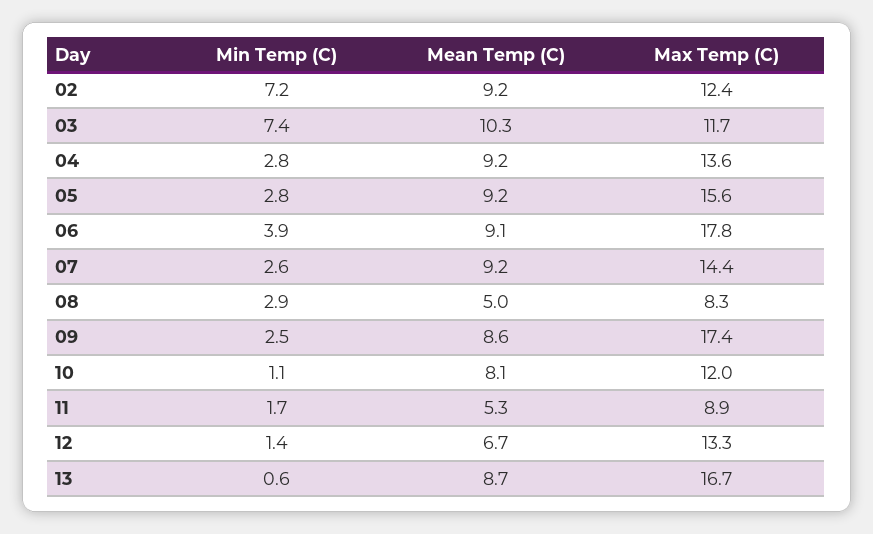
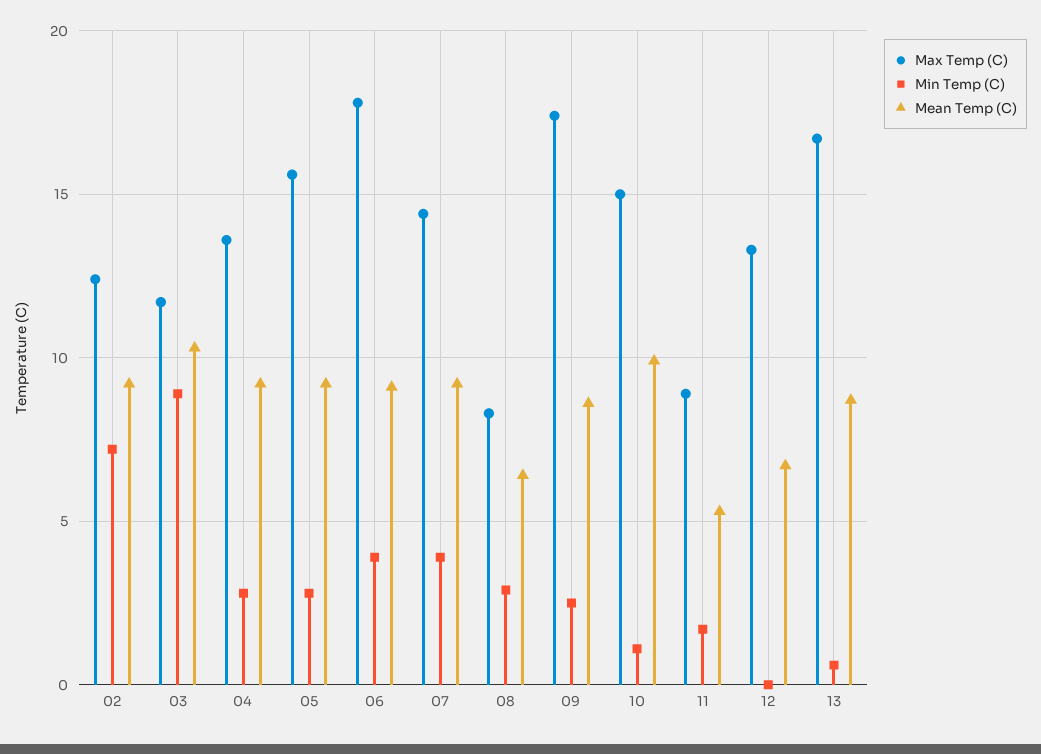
  {
    "Min Temp (C)": {
      "02": 7.2,
-     "03": 7.4,
+     "03": 9,
      "04": 2.8,
      "05": 2.8,
      "06": 3.9,
-     "07": 2.6,
+     "07": 4,
      "08": 2.9,
      "09": 2.5,
      "10": 1.1,
      "11": 1.7,
-     "12": 1.4,
+     "12": 0,
      "13": 0.6
    },
    "Mean Temp (C)": {
      "02": 9.2,
      "03": 10.3,
      "04": 9.2,
      "05": 9.2,
      "06": 9.1,
      "07": 9.2,
-     "08": 5,
+     "08": 6.5,
      "09": 8.6,
-     "10": 8.1,
+     "10": 10,
      "11": 5.3,
      "12": 6.7,
      "13": 8.7
    },
    "Max Temp (C)": {
      "02": 12.4,
      "03": 11.7,
      "04": 13.6,
      "05": 15.6,
      "06": 17.8,
      "07": 14.4,
      "08": 8.3,
      "09": 17.4,
-     "10": 12,
+     "10": 15,
      "11": 8.9,
      "12": 13.3,
      "13": 16.7
    }
  }

